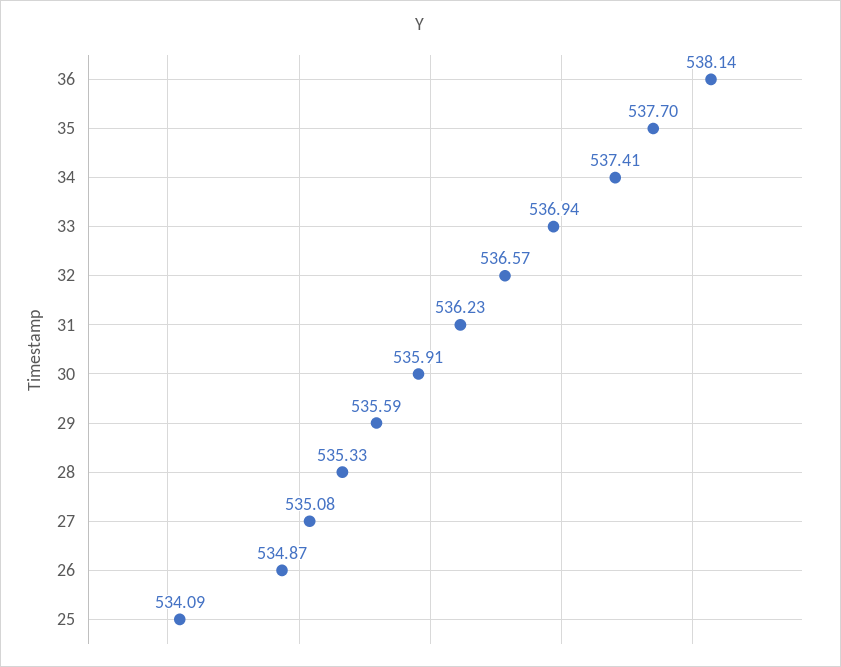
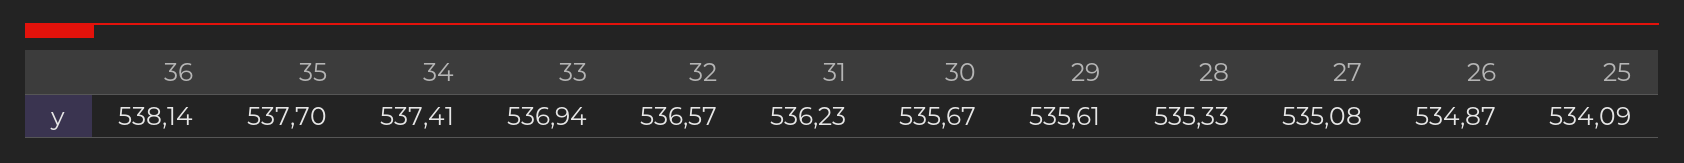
  {
    "36": 538.14,
    "35": 537.7,
    "34": 537.41,
    "33": 536.94,
    "32": 536.57,
    "31": 536.23,
-   "30": 535.91,
+   "30": 535.67,
-   "29": 535.59,
+   "29": 535.61,
    "28": 535.33,
    "27": 535.08,
    "26": 534.87,
    "25": 534.09
  }

